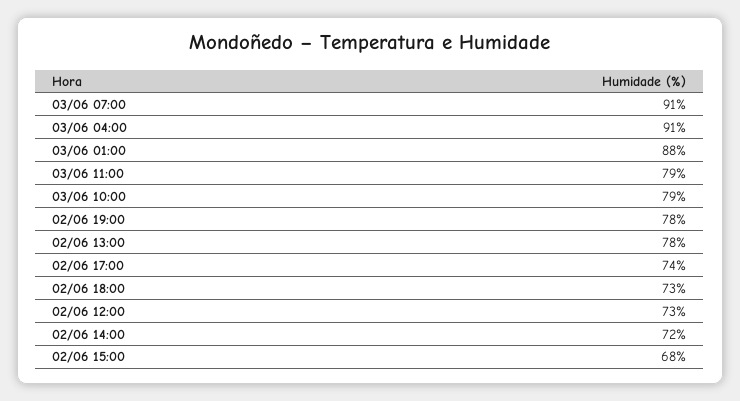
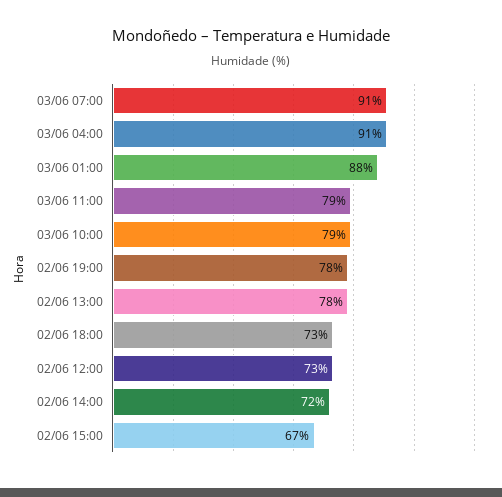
  {
    "03/06 07:00": 91,
    "03/06 04:00": 91,
    "03/06 01:00": 88,
    "03/06 11:00": 79,
    "03/06 10:00": 79,
    "02/06 19:00": 78,
    "02/06 13:00": 78,
-   "02/06 17:00": 74,
    "02/06 18:00": 73,
    "02/06 12:00": 73,
    "02/06 14:00": 72,
-   "02/06 15:00": 68
+   "02/06 15:00": 67
  }

